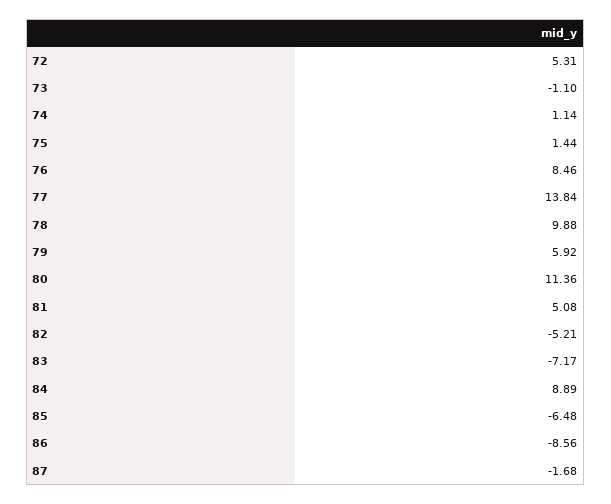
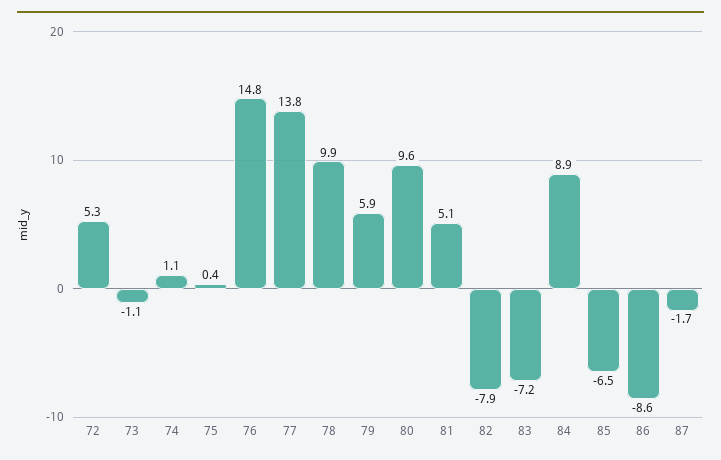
  {
    "72": 5.31,
    "73": -1.1,
    "74": 1.14,
-   "75": 1.44,
+   "75": 0.4,
-   "76": 8.46,
+   "76": 14.8,
    "77": 13.84,
    "78": 9.88,
    "79": 5.92,
-   "80": 11.36,
+   "80": 9.6,
    "81": 5.08,
-   "82": -5.21,
+   "82": -7.9,
    "83": -7.17,
    "84": 8.89,
    "85": -6.48,
    "86": -8.56,
    "87": -1.68
  }

